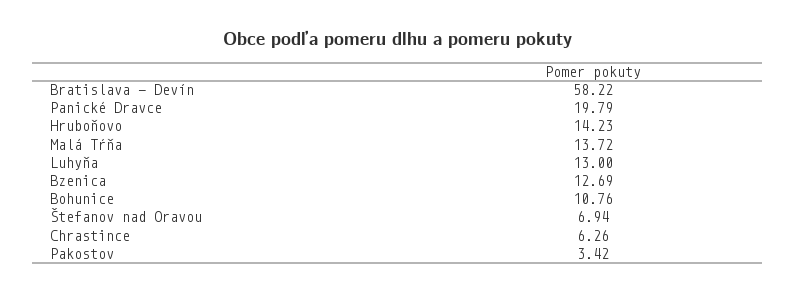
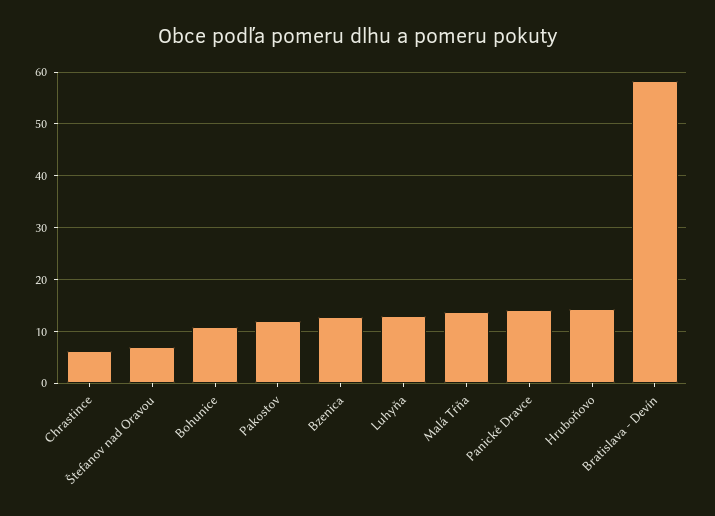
  {
    "Bratislava - Devín": 58.22,
-   "Panické Dravce": 19.79,
+   "Panické Dravce": 14,
    "Hruboňovo": 14.23,
    "Malá Tŕňa": 13.72,
    "Luhyňa": 13,
    "Bzenica": 12.69,
    "Bohunice": 10.76,
    "Štefanov nad Oravou": 6.94,
    "Chrastince": 6.26,
-   "Pakostov": 3.42
+   "Pakostov": 12
  }

